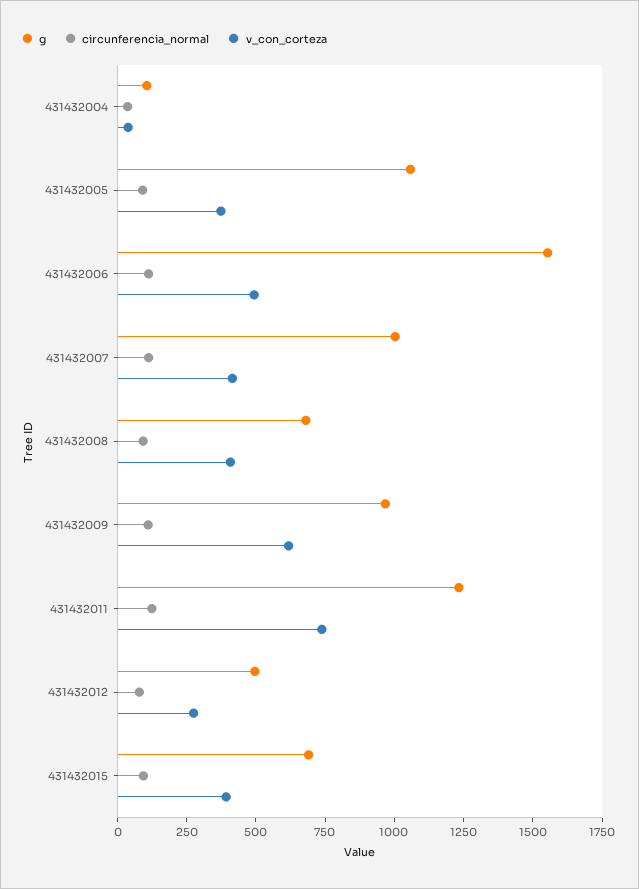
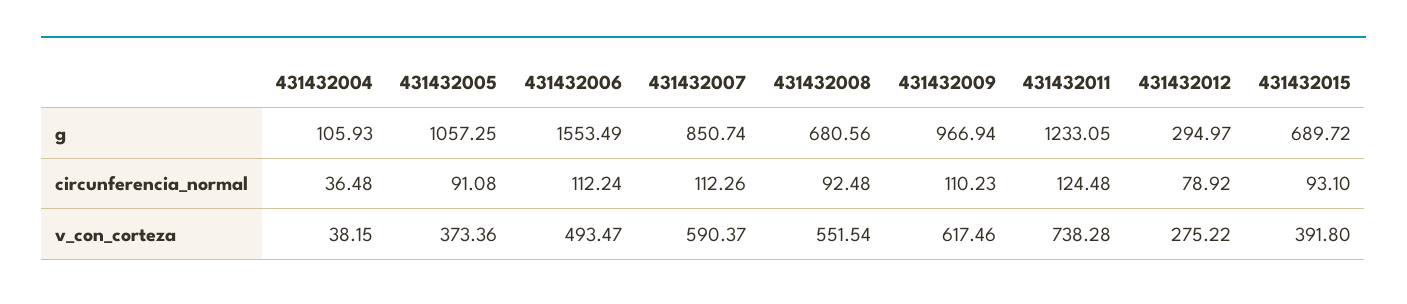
  {
    "g": {
      "431432004": 105.93,
      "431432005": 1057.25,
      "431432006": 1553.49,
-     "431432007": 1000,
+     "431432007": 850.74,
      "431432008": 680.56,
      "431432009": 966.94,
      "431432011": 1233.05,
-     "431432012": 500,
+     "431432012": 294.97,
      "431432015": 689.72
    },
    "circunferencia_normal": {
      "431432004": 36.48,
      "431432005": 91.08,
      "431432006": 112.24,
      "431432007": 112.26,
      "431432008": 92.48,
      "431432009": 110.23,
      "431432011": 124.48,
      "431432012": 78.92,
      "431432015": 93.1
    },
    "v_con_corteza": {
      "431432004": 38.15,
      "431432005": 373.36,
      "431432006": 493.47,
-     "431432007": 400,
+     "431432007": 590.37,
-     "431432008": 400,
+     "431432008": 551.54,
      "431432009": 617.46,
      "431432011": 738.28,
      "431432012": 275.22,
      "431432015": 391.8
    }
  }

